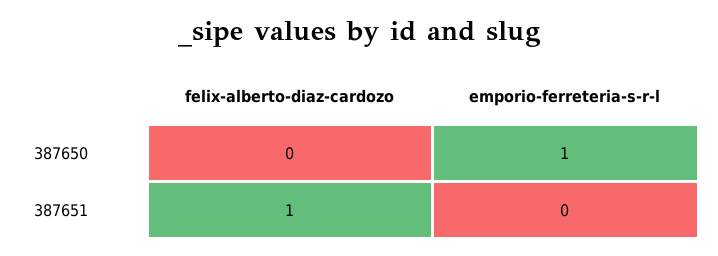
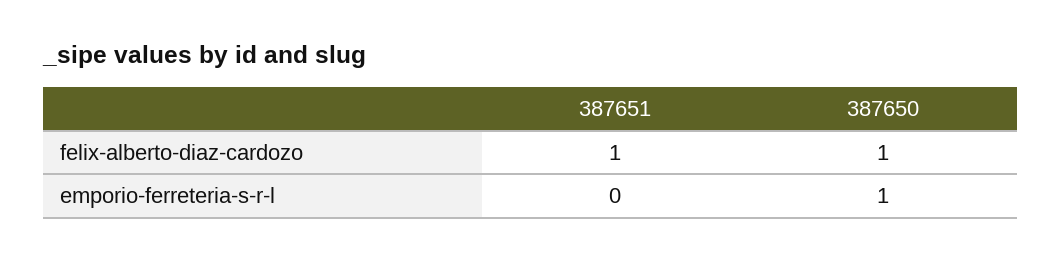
  {
    "felix-alberto-diaz-cardozo": {
-     "387650": 0,
+     "387650": 1,
      "387651": 1
    },
    "emporio-ferreteria-s-r-l": {
      "387650": 1,
      "387651": 0
    }
  }

